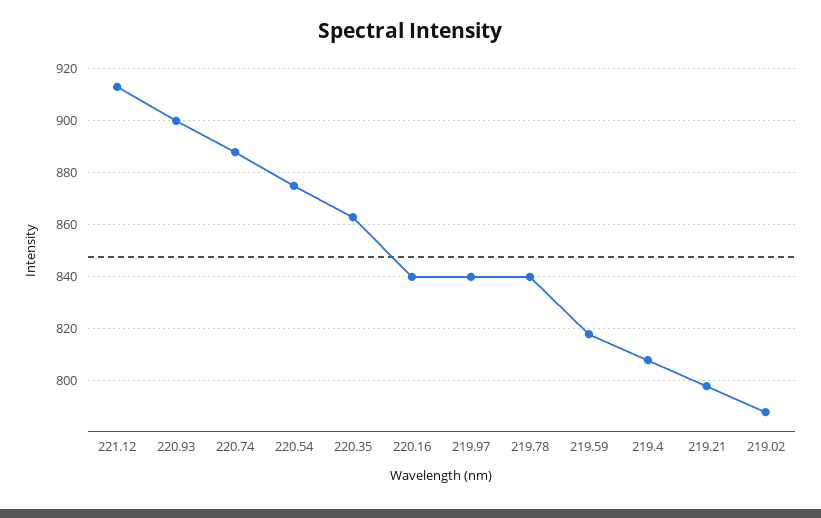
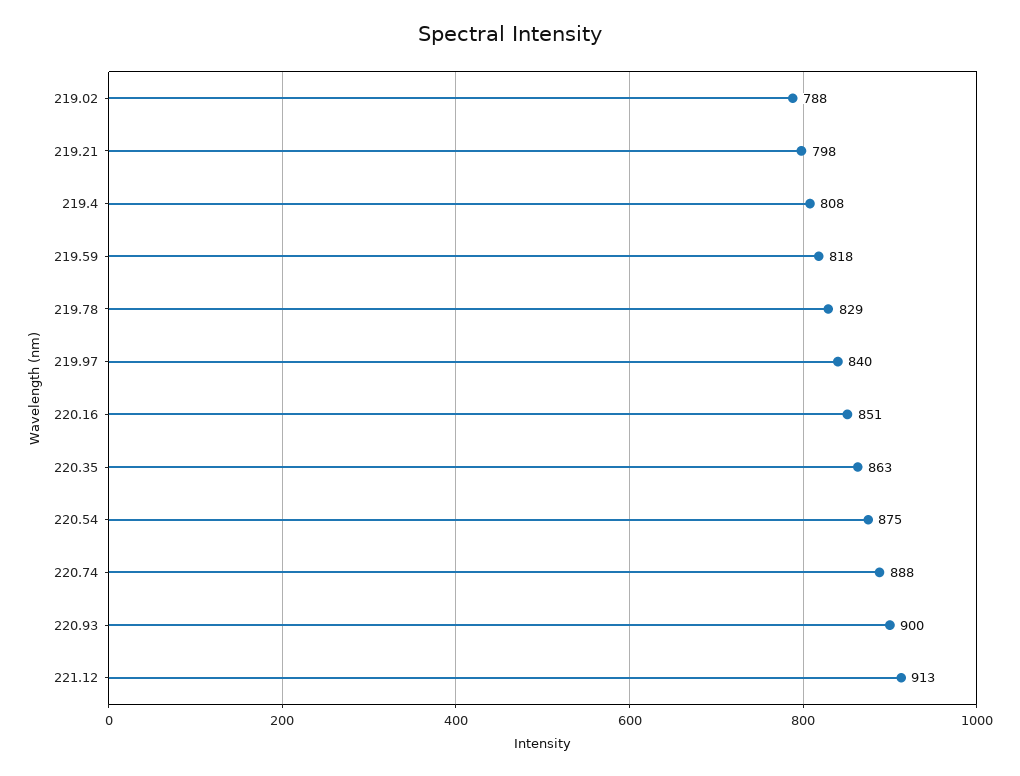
  {
    "221.12": 913,
    "220.93": 900,
    "220.74": 888,
    "220.54": 875,
    "220.35": 863,
-   "220.16": 840,
+   "220.16": 851,
    "219.97": 840,
-   "219.78": 840,
+   "219.78": 829,
    "219.59": 818,
    "219.4": 808,
    "219.21": 798,
    "219.02": 788
  }

